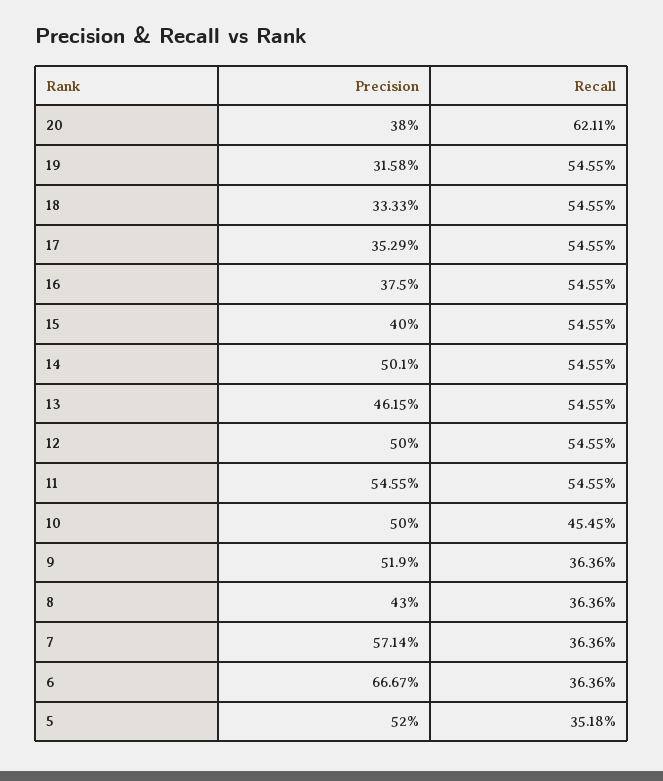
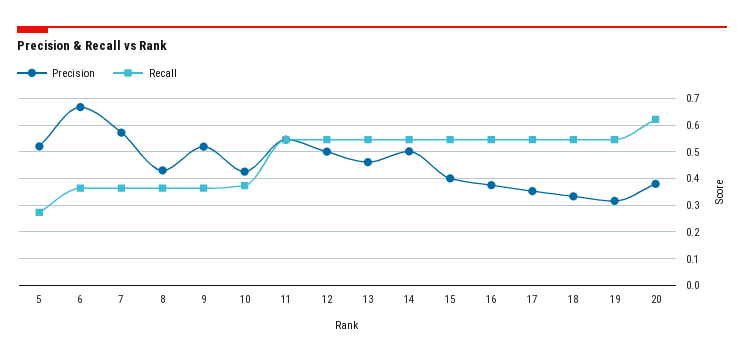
  {
    "Precision": {
      "20": 0.38,
      "19": 0.3158,
      "18": 0.3333,
      "17": 0.3529,
      "16": 0.375,
      "15": 0.4,
      "14": 0.501,
      "13": 0.4615,
      "12": 0.5,
      "11": 0.5455,
-     "10": 0.5,
+     "10": 0.425,
      "9": 0.519,
      "8": 0.43,
      "7": 0.5714,
      "6": 0.6667,
      "5": 0.52
    },
    "Recall": {
      "20": 0.6211,
      "19": 0.5455,
      "18": 0.5455,
      "17": 0.5455,
      "16": 0.5455,
      "15": 0.5455,
      "14": 0.5455,
      "13": 0.5455,
      "12": 0.5455,
      "11": 0.5455,
-     "10": 0.4545,
+     "10": 0.375,
      "9": 0.3636,
      "8": 0.3636,
      "7": 0.3636,
      "6": 0.3636,
-     "5": 0.3518
+     "5": 0.275
    }
  }

